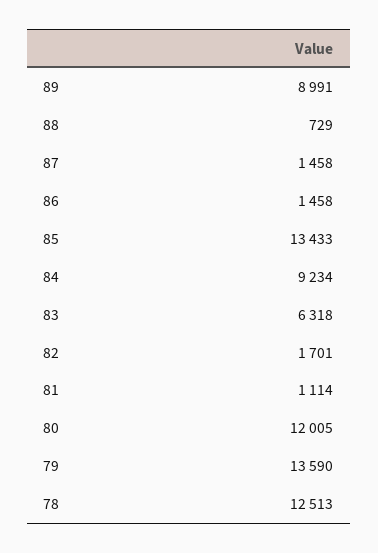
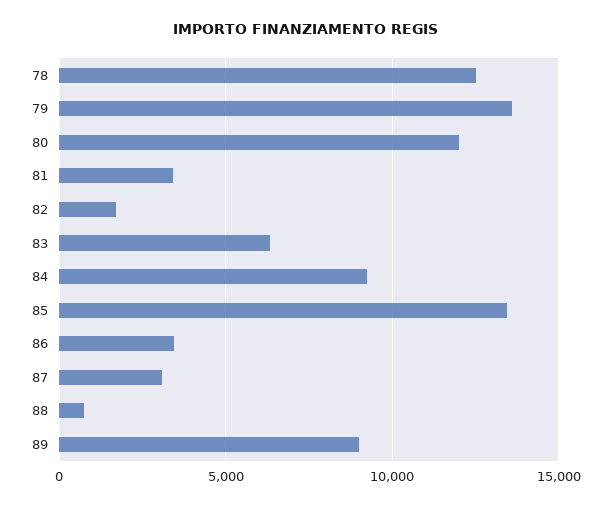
  {
    "89": 8991,
    "88": 729,
-   "87": 1458,
+   "87": 3000,
-   "86": 1458,
+   "86": 3500,
    "85": 13433,
    "84": 9234,
    "83": 6318,
    "82": 1701,
-   "81": 1114,
+   "81": 3500,
    "80": 12005,
    "79": 13590,
    "78": 12513
  }

